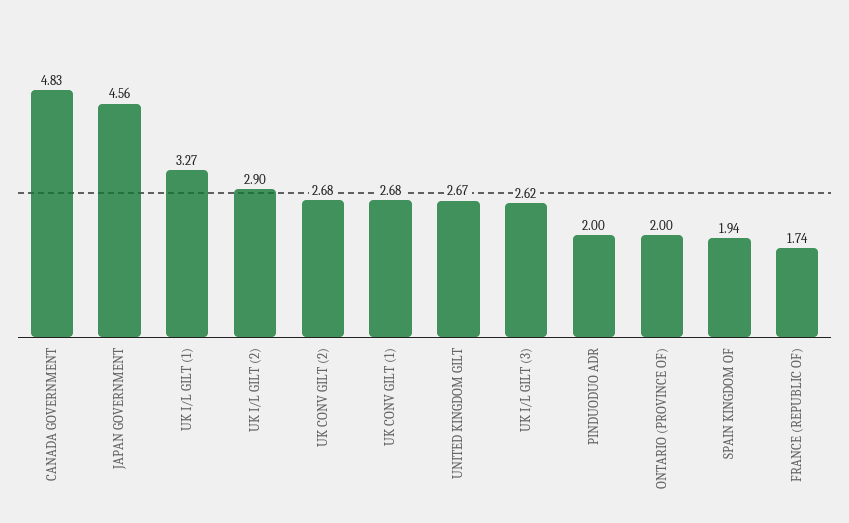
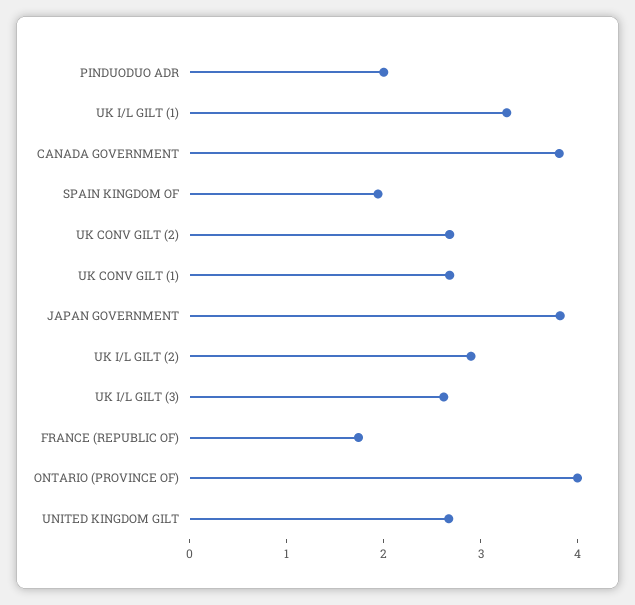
  {
-   "CANADA GOVERNMENT": 4.83,
+   "CANADA GOVERNMENT": 3.8,
-   "JAPAN GOVERNMENT": 4.56,
+   "JAPAN GOVERNMENT": 3.8,
    "UK I/L GILT (1)": 3.27,
    "UK I/L GILT (2)": 2.9,
    "UK CONV GILT (2)": 2.68,
    "UK CONV GILT (1)": 2.68,
    "UNITED KINGDOM GILT": 2.67,
    "UK I/L GILT (3)": 2.62,
    "PINDUODUO ADR": 2,
-   "ONTARIO (PROVINCE OF)": 2,
+   "ONTARIO (PROVINCE OF)": 4,
    "SPAIN KINGDOM OF": 1.94,
    "FRANCE (REPUBLIC OF)": 1.74
  }

